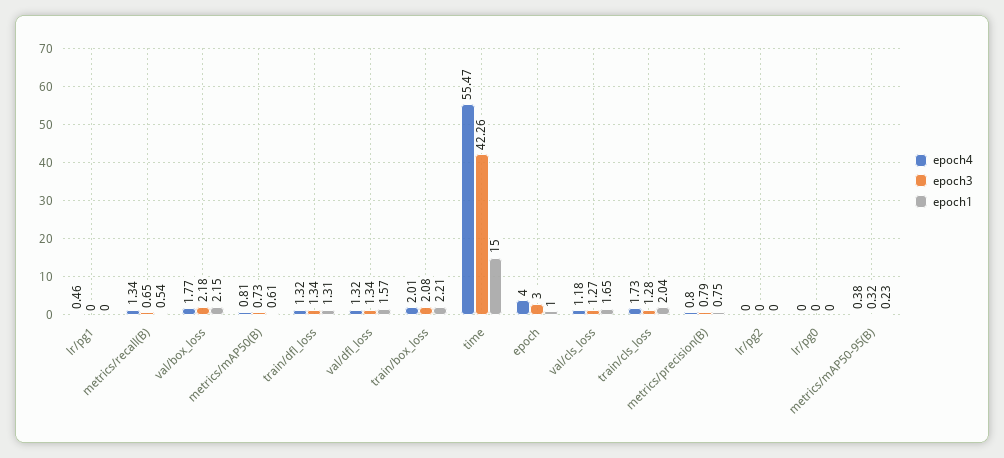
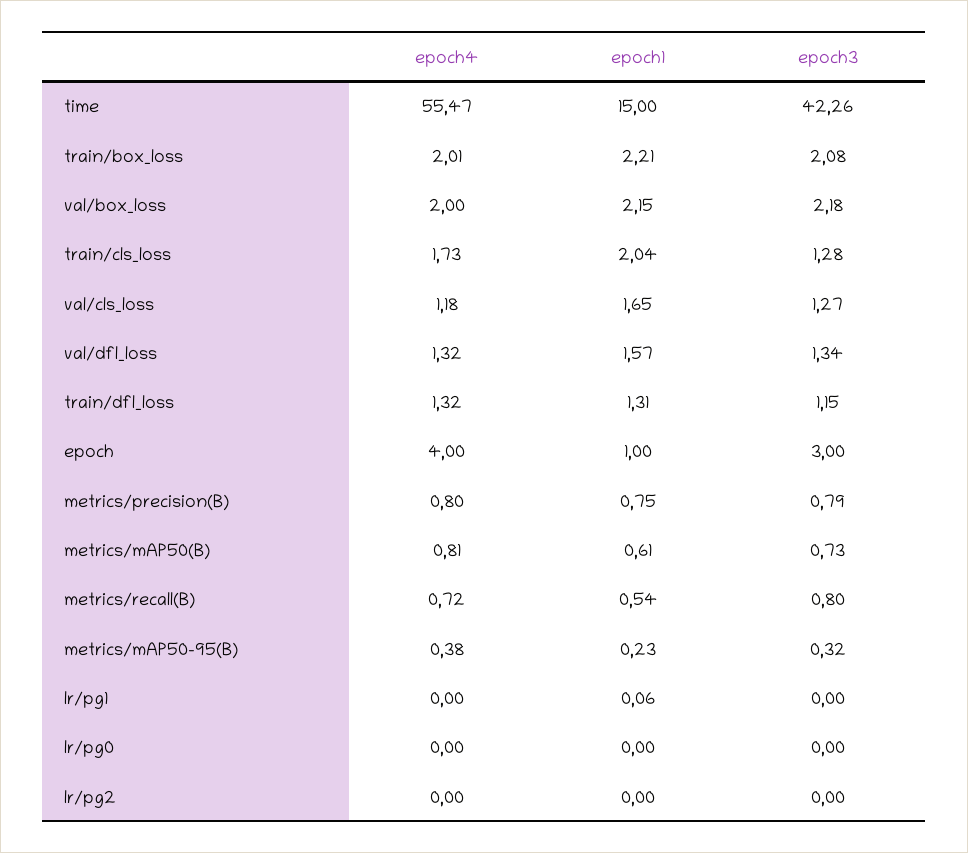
  {
    "epoch4": {
-     "lr/pg1": 0.46,
+     "lr/pg1": 0,
-     "metrics/recall(B)": 1.34,
+     "metrics/recall(B)": 0.72,
-     "val/box_loss": 1.77,
+     "val/box_loss": 2,
      "metrics/mAP50(B)": 0.81,
      "train/dfl_loss": 1.32,
      "val/dfl_loss": 1.32,
      "train/box_loss": 2.01,
      "time": 55.47,
      "epoch": 4,
      "val/cls_loss": 1.18,
      "train/cls_loss": 1.73,
      "metrics/precision(B)": 0.8,
      "lr/pg2": 0,
      "lr/pg0": 0,
      "metrics/mAP50-95(B)": 0.38
    },
    "epoch3": {
      "lr/pg1": 0,
-     "metrics/recall(B)": 0.65,
+     "metrics/recall(B)": 0.8,
      "val/box_loss": 2.18,
      "metrics/mAP50(B)": 0.73,
-     "train/dfl_loss": 1.34,
+     "train/dfl_loss": 1.15,
      "val/dfl_loss": 1.34,
      "train/box_loss": 2.08,
      "time": 42.26,
      "epoch": 3,
      "val/cls_loss": 1.27,
      "train/cls_loss": 1.28,
      "metrics/precision(B)": 0.79,
      "lr/pg2": 0,
      "lr/pg0": 0,
      "metrics/mAP50-95(B)": 0.32
    },
    "epoch1": {
-     "lr/pg1": 0,
+     "lr/pg1": 0.06,
      "metrics/recall(B)": 0.54,
      "val/box_loss": 2.15,
      "metrics/mAP50(B)": 0.61,
      "train/dfl_loss": 1.31,
      "val/dfl_loss": 1.57,
      "train/box_loss": 2.21,
      "time": 15,
      "epoch": 1,
      "val/cls_loss": 1.65,
      "train/cls_loss": 2.04,
      "metrics/precision(B)": 0.75,
      "lr/pg2": 0,
      "lr/pg0": 0,
      "metrics/mAP50-95(B)": 0.23
    }
  }

